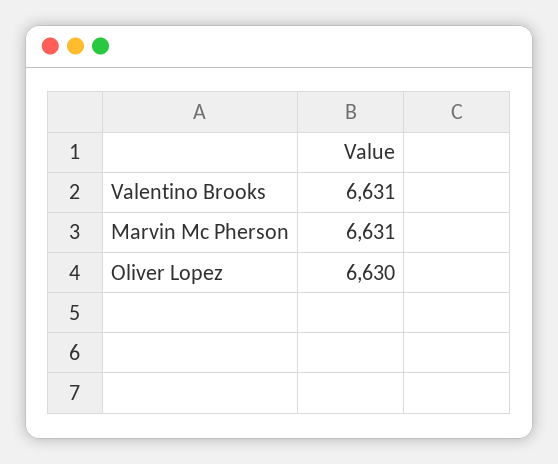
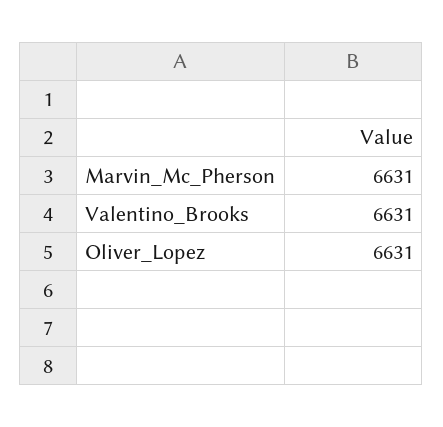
  {
    "Valentino Brooks": 6631,
    "Marvin Mc Pherson": 6631,
-   "Oliver Lopez": 6630
+   "Oliver Lopez": 6631
  }

